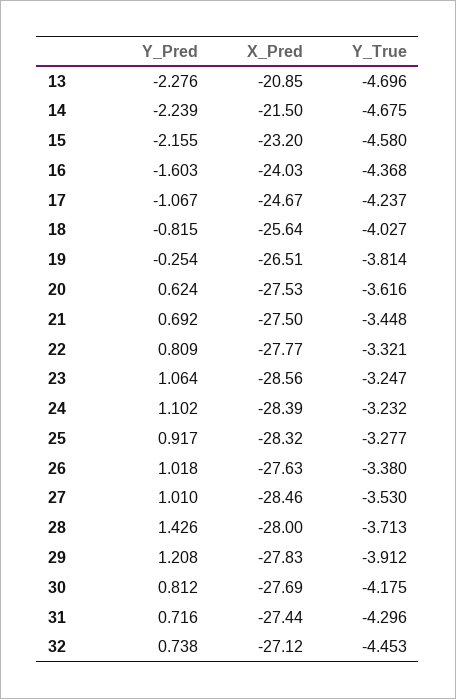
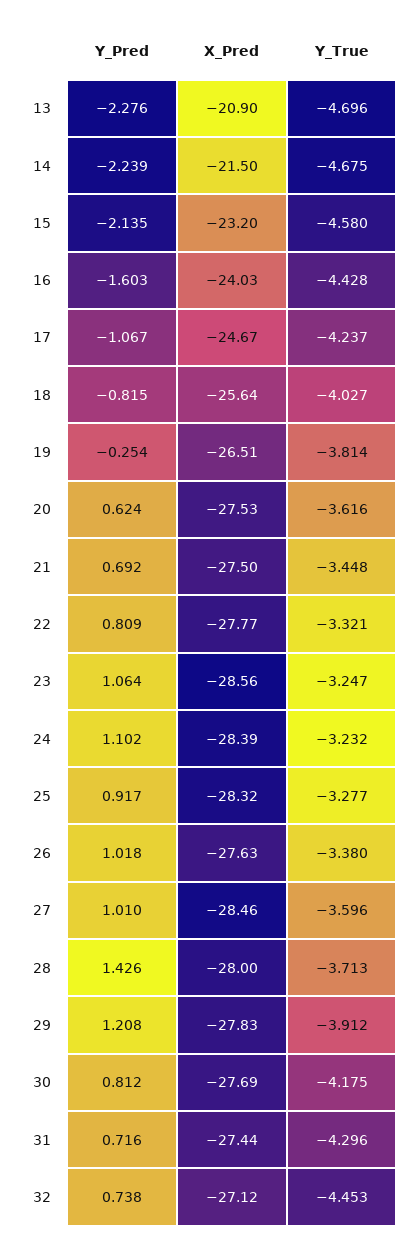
  {
    "Y_Pred": {
      "13": -2.276,
      "14": -2.239,
-     "15": -2.155,
+     "15": -2.135,
      "16": -1.603,
      "17": -1.067,
      "18": -0.815,
      "19": -0.254,
      "20": 0.624,
      "21": 0.692,
      "22": 0.809,
      "23": 1.064,
      "24": 1.102,
      "25": 0.917,
      "26": 1.018,
      "27": 1.01,
      "28": 1.426,
      "29": 1.208,
      "30": 0.812,
      "31": 0.716,
      "32": 0.738
    },
    "X_Pred": {
-     "13": -20.85,
+     "13": -20.9,
      "14": -21.5,
      "15": -23.2,
      "16": -24.03,
      "17": -24.67,
      "18": -25.64,
      "19": -26.51,
      "20": -27.53,
      "21": -27.5,
      "22": -27.77,
      "23": -28.56,
      "24": -28.39,
      "25": -28.32,
      "26": -27.63,
      "27": -28.46,
      "28": -28,
      "29": -27.83,
      "30": -27.69,
      "31": -27.44,
      "32": -27.12
    },
    "Y_True": {
      "13": -4.696,
      "14": -4.675,
      "15": -4.58,
-     "16": -4.368,
+     "16": -4.428,
      "17": -4.237,
      "18": -4.027,
      "19": -3.814,
      "20": -3.616,
      "21": -3.448,
      "22": -3.321,
      "23": -3.247,
      "24": -3.232,
      "25": -3.277,
      "26": -3.38,
-     "27": -3.53,
+     "27": -3.596,
      "28": -3.713,
      "29": -3.912,
      "30": -4.175,
      "31": -4.296,
      "32": -4.453
    }
  }

